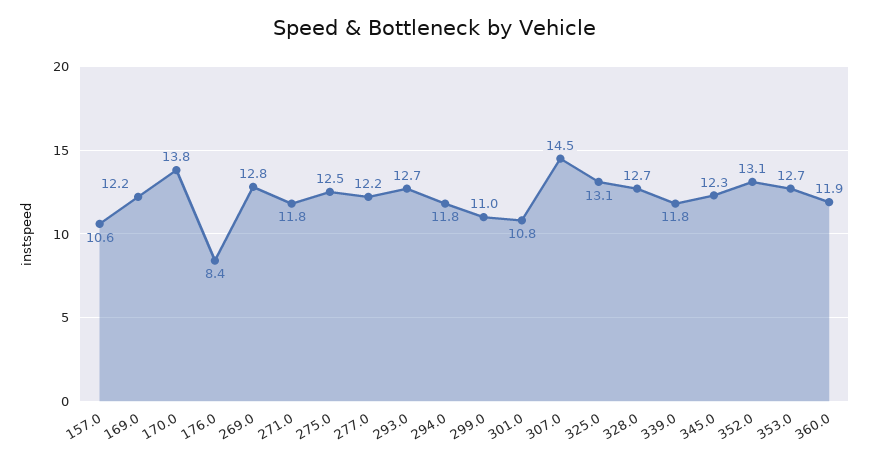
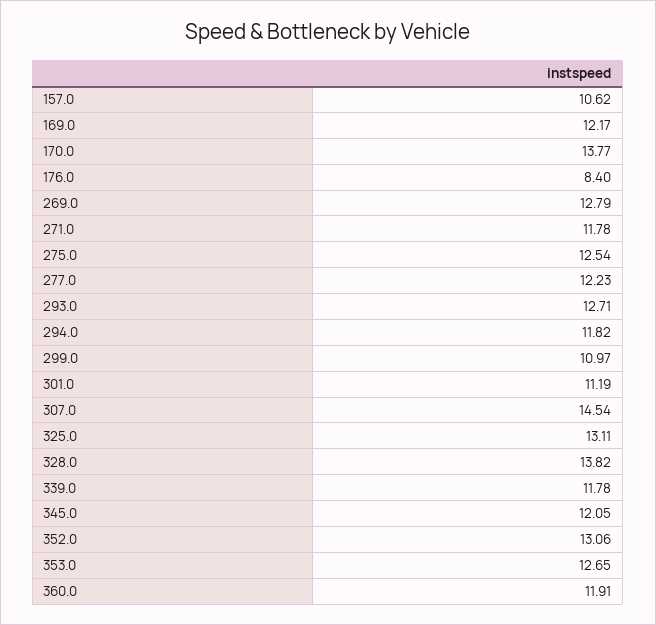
  {
    "157.0": 10.62,
    "169.0": 12.17,
    "170.0": 13.77,
    "176.0": 8.4,
    "269.0": 12.79,
    "271.0": 11.78,
    "275.0": 12.54,
    "277.0": 12.23,
    "293.0": 12.71,
    "294.0": 11.82,
    "299.0": 10.97,
-   "301.0": 10.8,
+   "301.0": 11.19,
    "307.0": 14.54,
    "325.0": 13.11,
-   "328.0": 12.7,
+   "328.0": 13.82,
    "339.0": 11.78,
-   "345.0": 12.3,
+   "345.0": 12.05,
    "352.0": 13.06,
    "353.0": 12.65,
    "360.0": 11.91
  }

